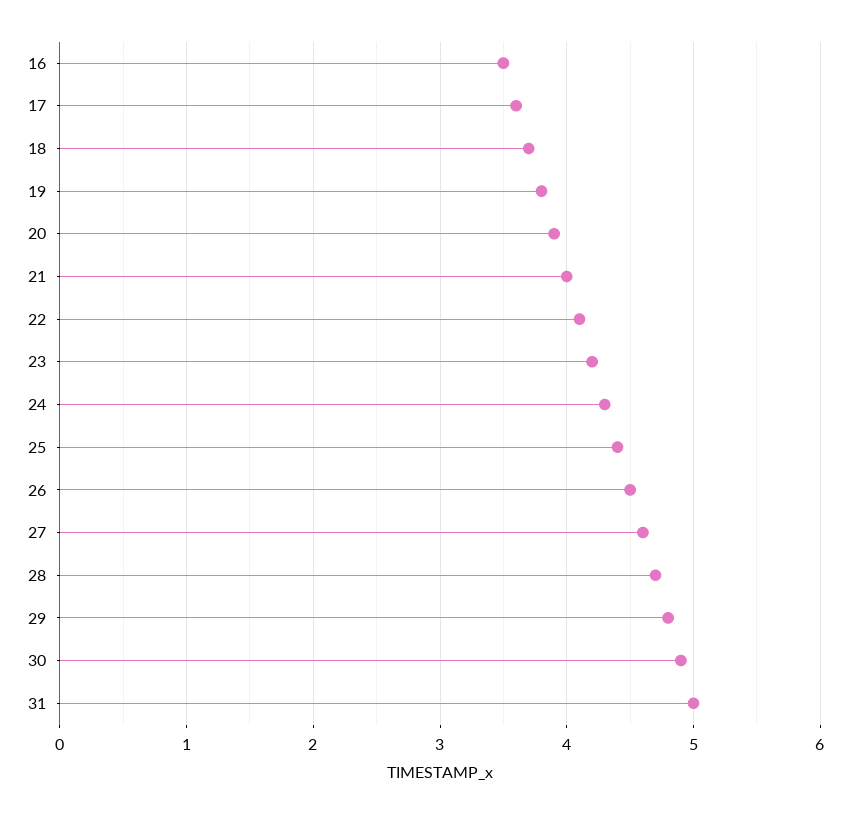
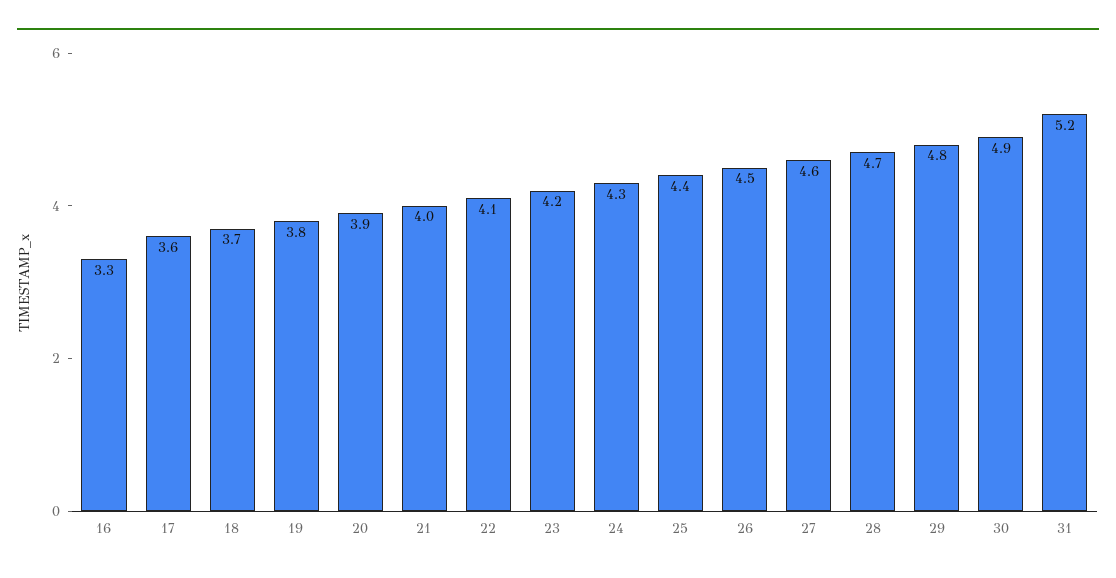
  {
-   "16": 3.5,
+   "16": 3.3,
    "17": 3.6,
    "18": 3.7,
    "19": 3.8,
    "20": 3.9,
    "21": 4,
    "22": 4.1,
    "23": 4.2,
    "24": 4.3,
    "25": 4.4,
    "26": 4.5,
    "27": 4.6,
    "28": 4.7,
    "29": 4.8,
    "30": 4.9,
-   "31": 5
+   "31": 5.2
  }

